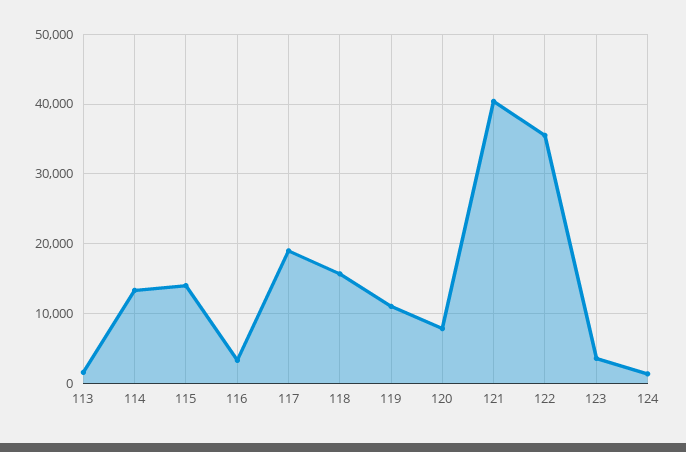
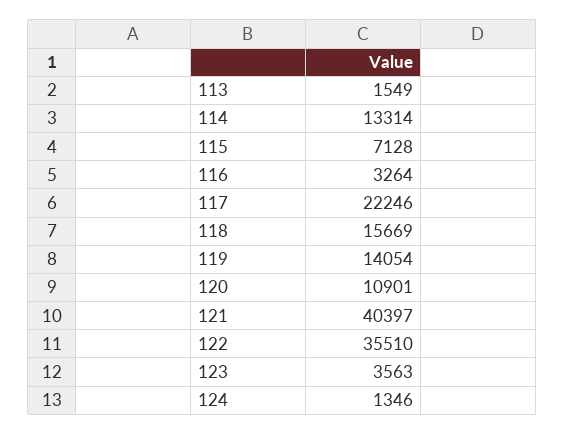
  {
    "113": 1549,
    "114": 13314,
-   "115": 14000,
+   "115": 7128,
    "116": 3264,
-   "117": 19000,
+   "117": 22246,
    "118": 15669,
-   "119": 11000,
+   "119": 14054,
-   "120": 8000,
+   "120": 10901,
    "121": 40397,
    "122": 35510,
    "123": 3563,
    "124": 1346
  }

